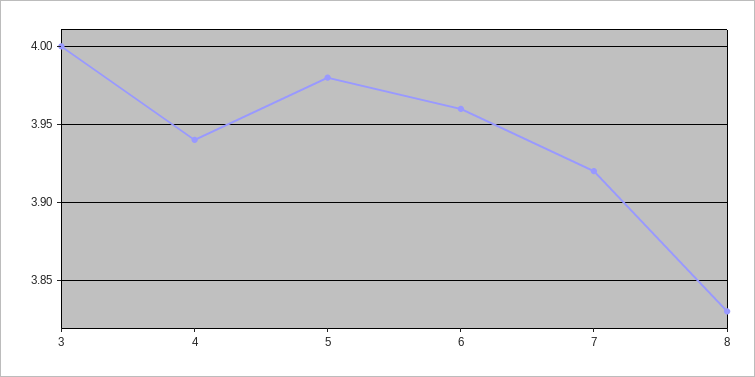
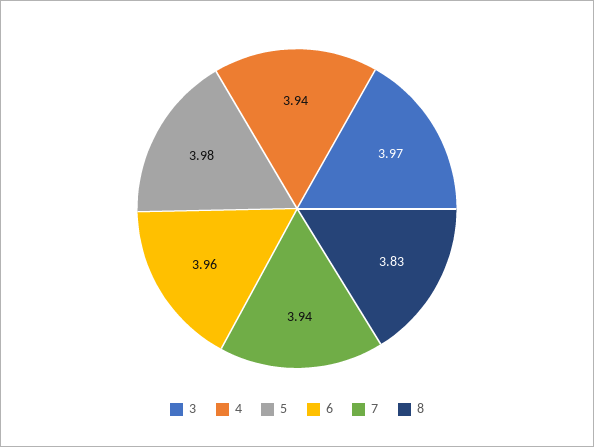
  {
-   "3": 4,
+   "3": 3.97,
    "4": 3.94,
    "5": 3.98,
    "6": 3.96,
-   "7": 3.92,
+   "7": 3.94,
    "8": 3.83
  }

